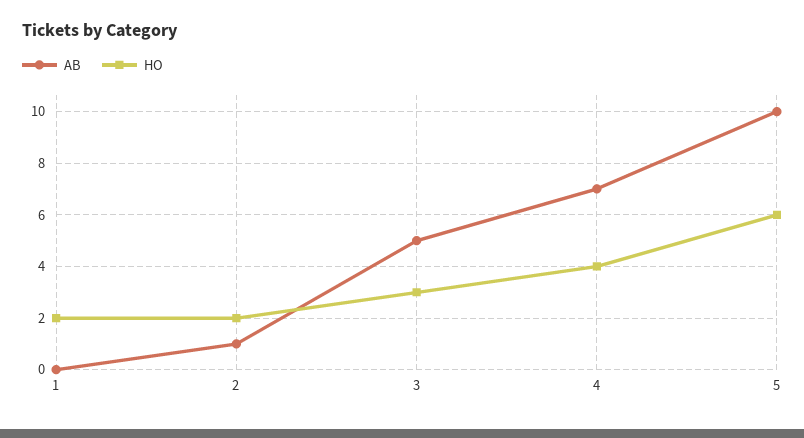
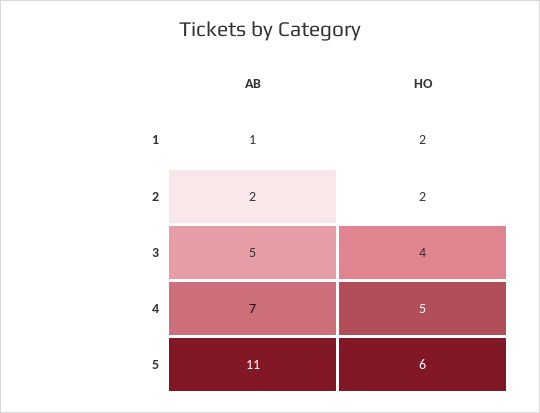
  {
    "AB": {
-     "1": 0,
+     "1": 1,
-     "2": 1,
+     "2": 2,
      "3": 5,
      "4": 7,
-     "5": 10
+     "5": 11
    },
    "HO": {
      "1": 2,
      "2": 2,
-     "3": 3,
+     "3": 4,
-     "4": 4,
+     "4": 5,
      "5": 6
    }
  }

